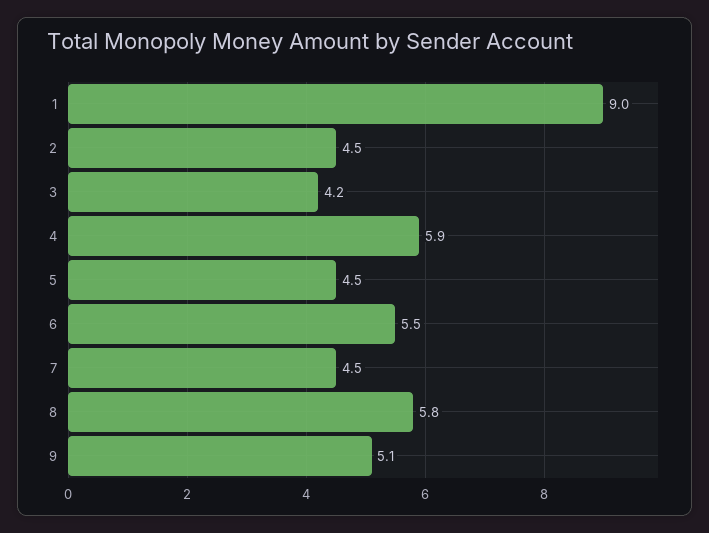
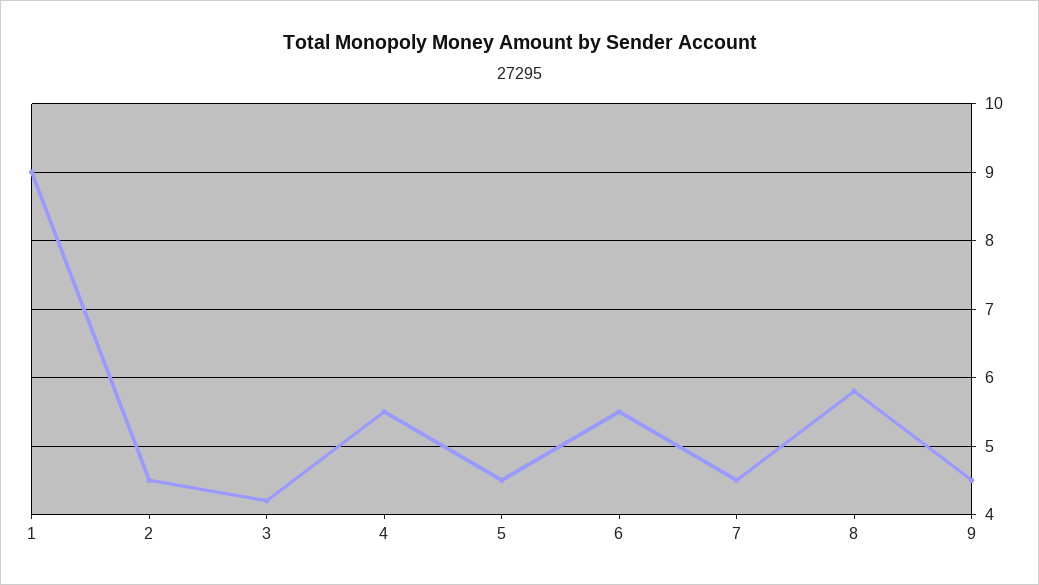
  {
    "1": 9,
    "2": 4.5,
    "3": 4.2,
-   "4": 5.9,
+   "4": 5.5,
    "5": 4.5,
    "6": 5.5,
    "7": 4.5,
    "8": 5.8,
-   "9": 5.1
+   "9": 4.5
  }

